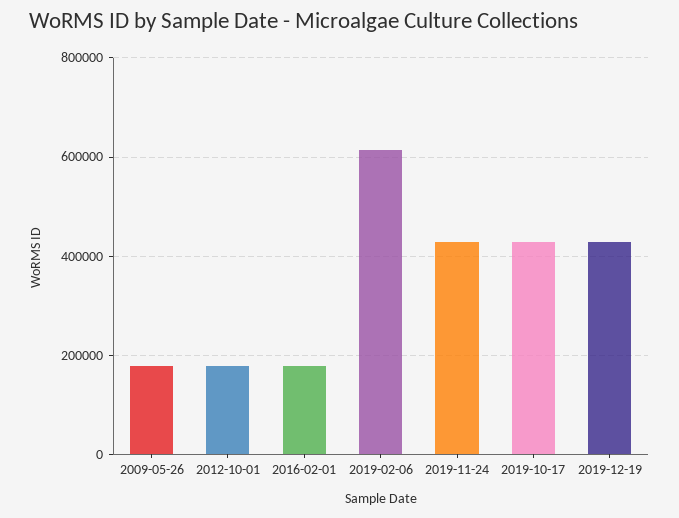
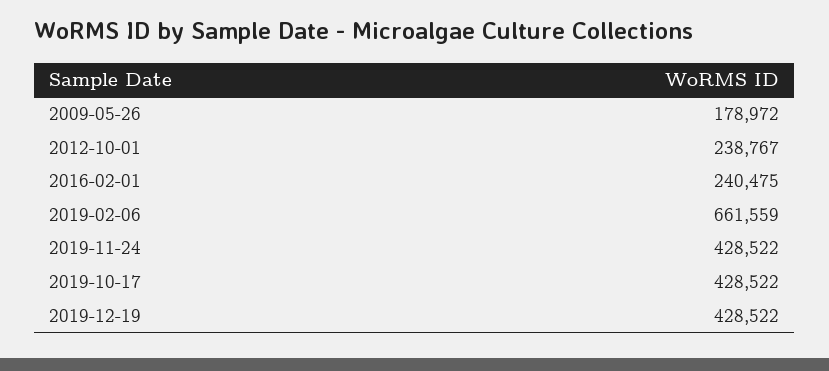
  {
    "2009-05-26": 178972,
-   "2012-10-01": 180000,
+   "2012-10-01": 238767,
-   "2016-02-01": 180000,
+   "2016-02-01": 240475,
-   "2019-02-06": 620000,
+   "2019-02-06": 661559,
    "2019-11-24": 428522,
    "2019-10-17": 428522,
    "2019-12-19": 428522
  }

